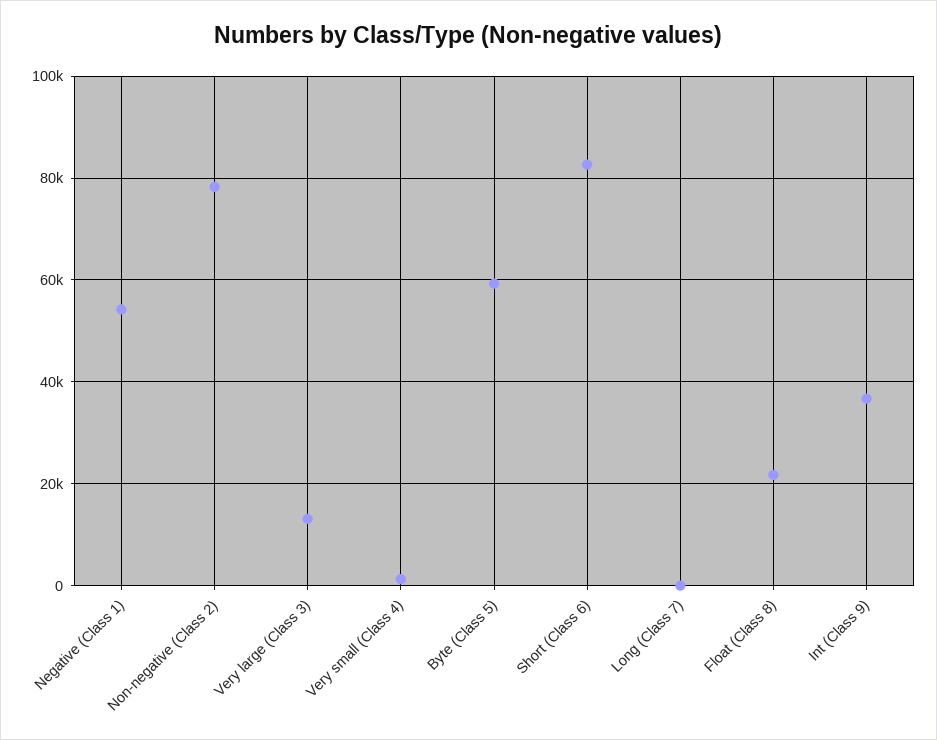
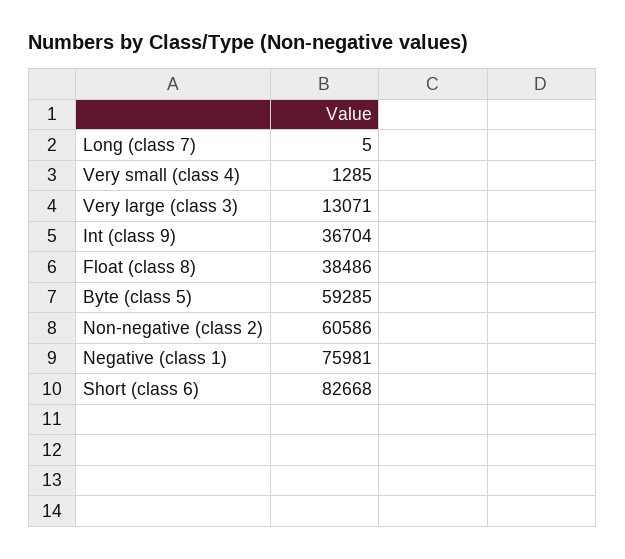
  {
-   "Negative (Class 1)": 54000,
+   "Negative (Class 1)": 75981,
-   "Non-negative (Class 2)": 78000,
+   "Non-negative (Class 2)": 60586,
    "Very large (Class 3)": 13071,
    "Very small (Class 4)": 1285,
    "Byte (Class 5)": 59285,
    "Short (Class 6)": 82668,
    "Long (Class 7)": 5,
-   "Float (Class 8)": 22000,
+   "Float (Class 8)": 38486,
    "Int (Class 9)": 36704
  }

